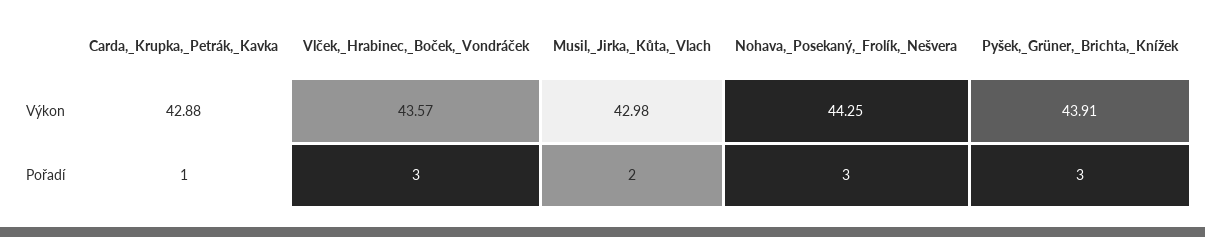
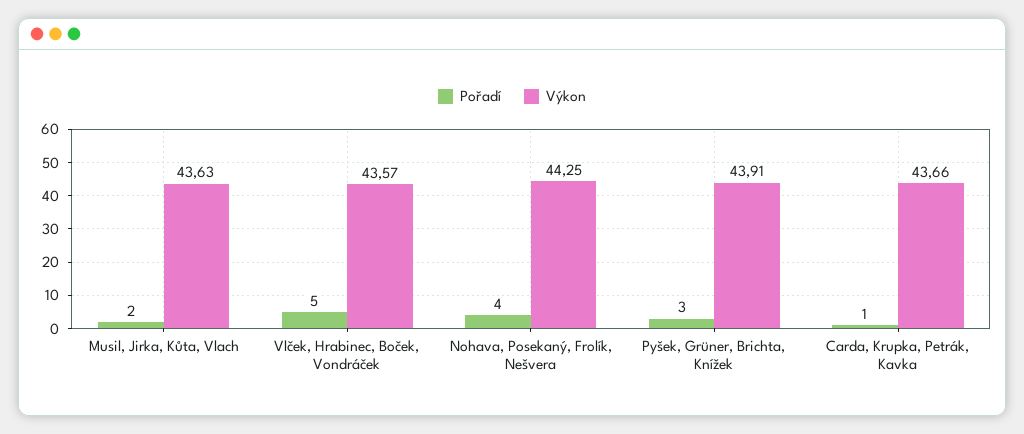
  {
    "Výkon": {
-     "Carda,_Krupka,_Petrák,_Kavka": 42.88,
+     "Carda,_Krupka,_Petrák,_Kavka": 43.66,
      "Vlček,_Hrabinec,_Boček,_Vondráček": 43.57,
-     "Musil,_Jirka,_Kůta,_Vlach": 42.98,
+     "Musil,_Jirka,_Kůta,_Vlach": 43.63,
      "Nohava,_Posekaný,_Frolík,_Nešvera": 44.25,
      "Pyšek,_Grüner,_Brichta,_Knížek": 43.91
    },
    "Pořadí": {
      "Carda,_Krupka,_Petrák,_Kavka": 1,
-     "Vlček,_Hrabinec,_Boček,_Vondráček": 3,
+     "Vlček,_Hrabinec,_Boček,_Vondráček": 5,
      "Musil,_Jirka,_Kůta,_Vlach": 2,
-     "Nohava,_Posekaný,_Frolík,_Nešvera": 3,
+     "Nohava,_Posekaný,_Frolík,_Nešvera": 4,
      "Pyšek,_Grüner,_Brichta,_Knížek": 3
    }
  }

